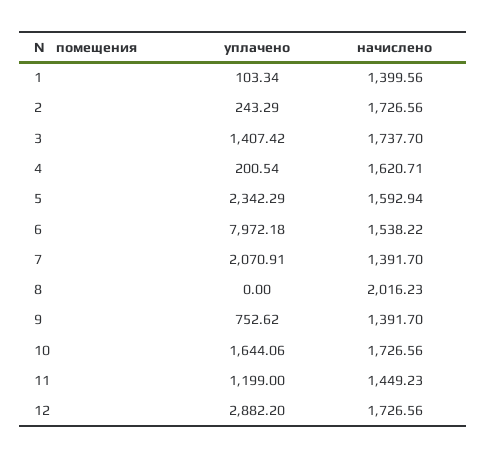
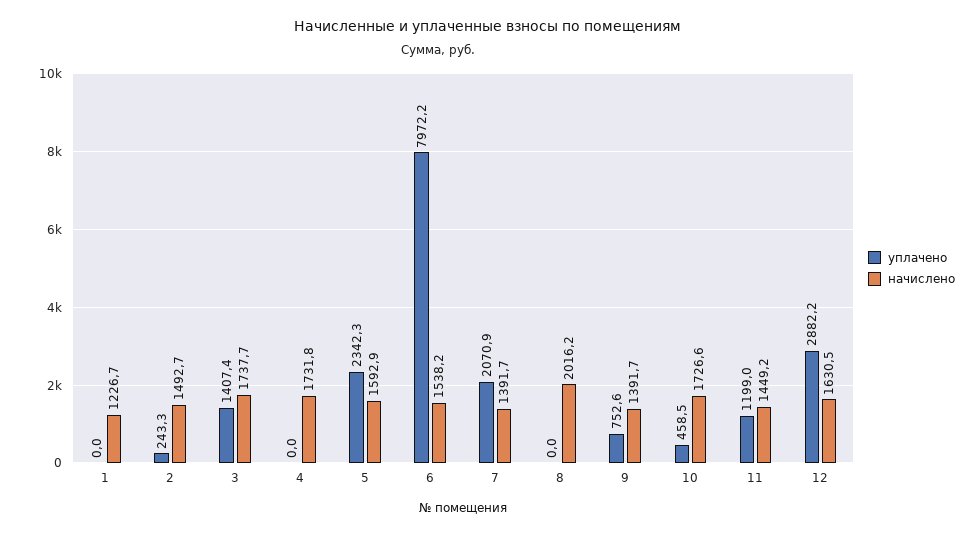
  {
    "уплачено": {
-     "1": 103.34,
+     "1": 0,
      "2": 243.29,
      "3": 1407.42,
-     "4": 200.54,
+     "4": 0,
      "5": 2342.29,
      "6": 7972.18,
      "7": 2070.91,
      "8": 0,
      "9": 752.62,
-     "10": 1644.06,
+     "10": 458.5,
      "11": 1199,
      "12": 2882.2
    },
    "начислено": {
-     "1": 1399.56,
+     "1": 1226.7,
-     "2": 1726.56,
+     "2": 1492.7,
      "3": 1737.7,
-     "4": 1620.71,
+     "4": 1731.8,
      "5": 1592.94,
      "6": 1538.22,
      "7": 1391.7,
      "8": 2016.23,
      "9": 1391.7,
      "10": 1726.56,
      "11": 1449.23,
-     "12": 1726.56
+     "12": 1630.5
    }
  }

